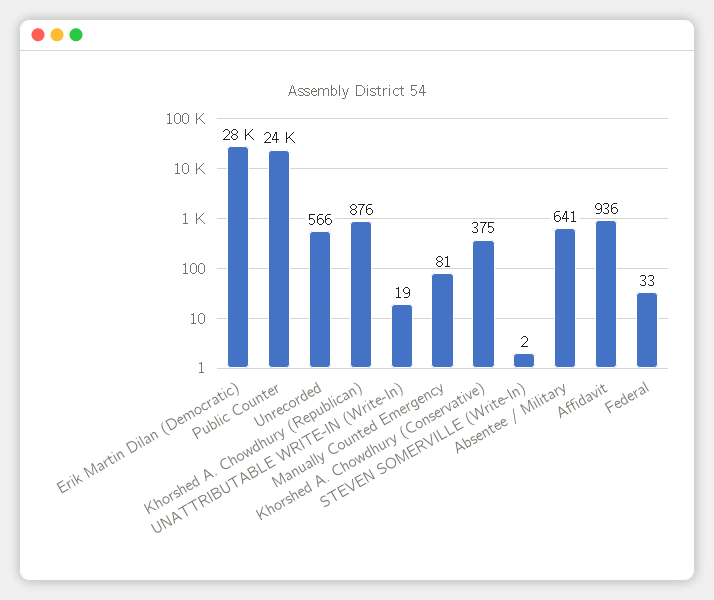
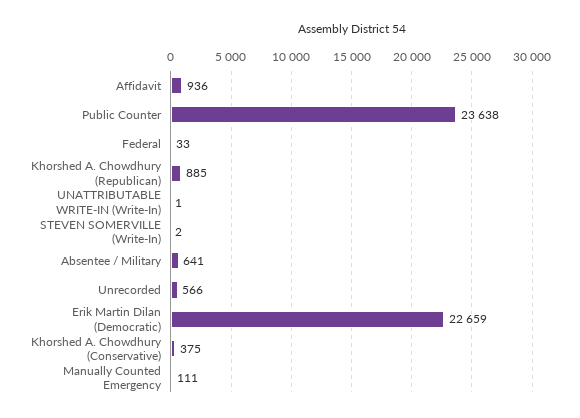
  {
-   "Erik Martin Dilan (Democratic)": 28000,
+   "Erik Martin Dilan (Democratic)": 22659,
    "Public Counter": 23638,
    "Unrecorded": 566,
-   "Khorshed A. Chowdhury (Republican)": 876,
+   "Khorshed A. Chowdhury (Republican)": 885,
-   "UNATTRIBUTABLE WRITE-IN (Write-In)": 19,
+   "UNATTRIBUTABLE WRITE-IN (Write-In)": 1,
-   "Manually Counted Emergency": 81,
+   "Manually Counted Emergency": 111,
    "Khorshed A. Chowdhury (Conservative)": 375,
    "STEVEN SOMERVILLE (Write-In)": 2,
    "Absentee / Military": 641,
    "Affidavit": 936,
    "Federal": 33
  }

